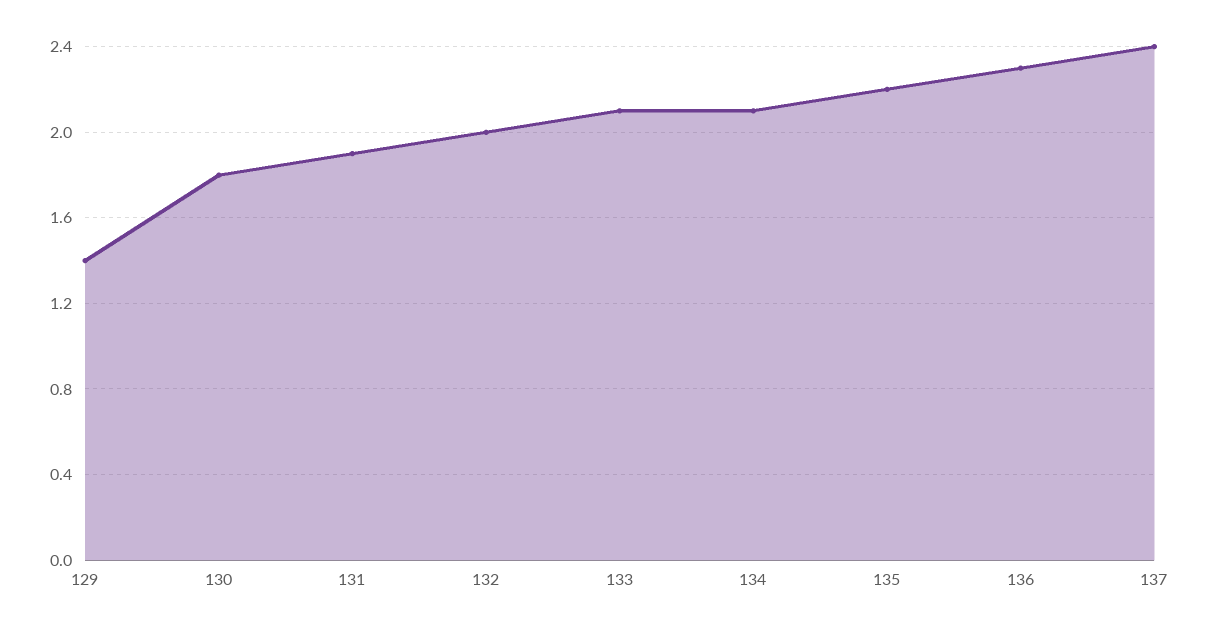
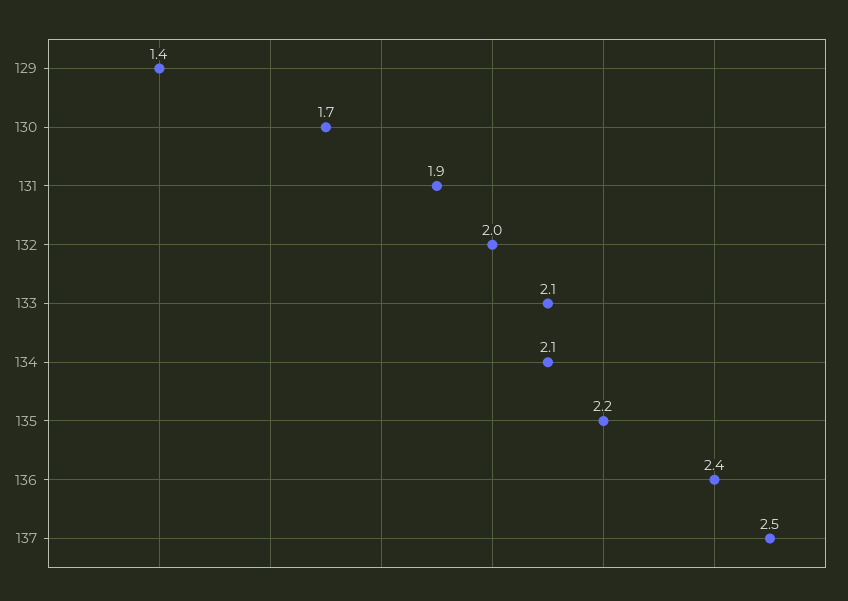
  {
    "129": 1.4,
-   "130": 1.8,
+   "130": 1.7,
    "131": 1.9,
    "132": 2,
    "133": 2.1,
    "134": 2.1,
    "135": 2.2,
-   "136": 2.3,
+   "136": 2.4,
-   "137": 2.4
+   "137": 2.5
  }

